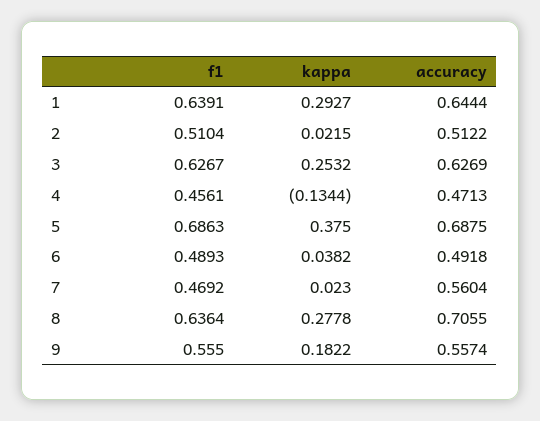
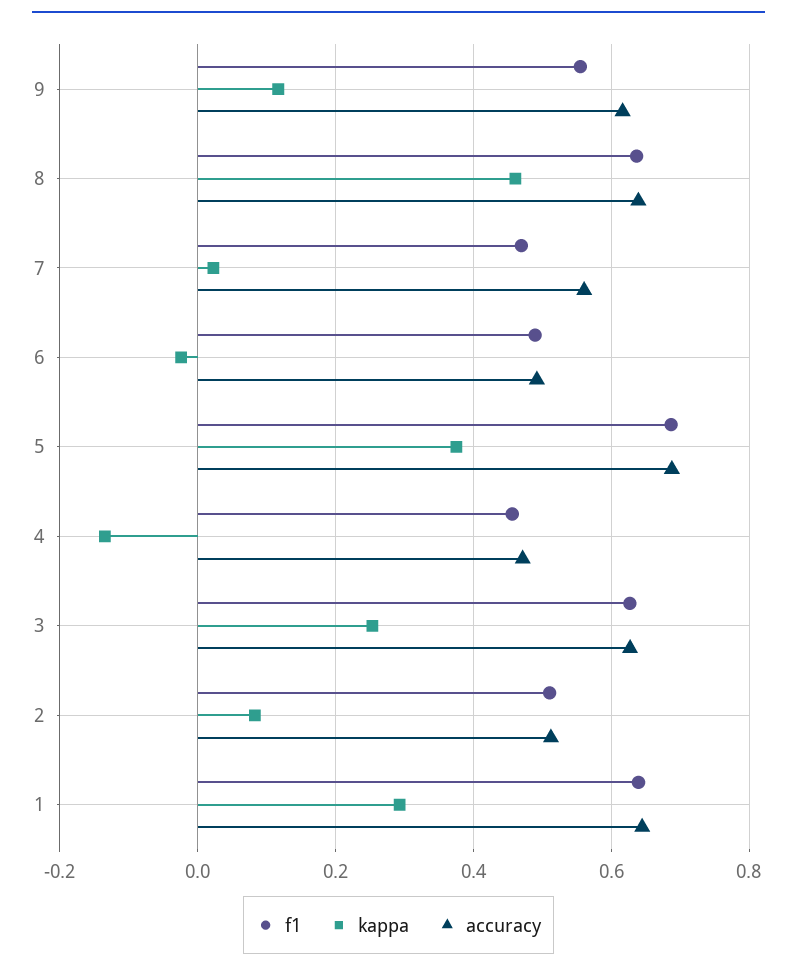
  {
    "f1": {
      "1": 0.6391,
      "2": 0.5104,
      "3": 0.6267,
      "4": 0.4561,
      "5": 0.6863,
      "6": 0.4893,
      "7": 0.4692,
      "8": 0.6364,
      "9": 0.555
    },
    "kappa": {
      "1": 0.2927,
-     "2": 0.0215,
+     "2": 0.08,
      "3": 0.2532,
      "4": -0.1344,
      "5": 0.375,
-     "6": 0.0382,
+     "6": -0.02,
      "7": 0.023,
-     "8": 0.2778,
+     "8": 0.46,
-     "9": 0.1822
+     "9": 0.12
    },
    "accuracy": {
      "1": 0.6444,
      "2": 0.5122,
      "3": 0.6269,
      "4": 0.4713,
      "5": 0.6875,
      "6": 0.4918,
      "7": 0.5604,
-     "8": 0.7055,
+     "8": 0.64,
-     "9": 0.5574
+     "9": 0.62
    }
  }

